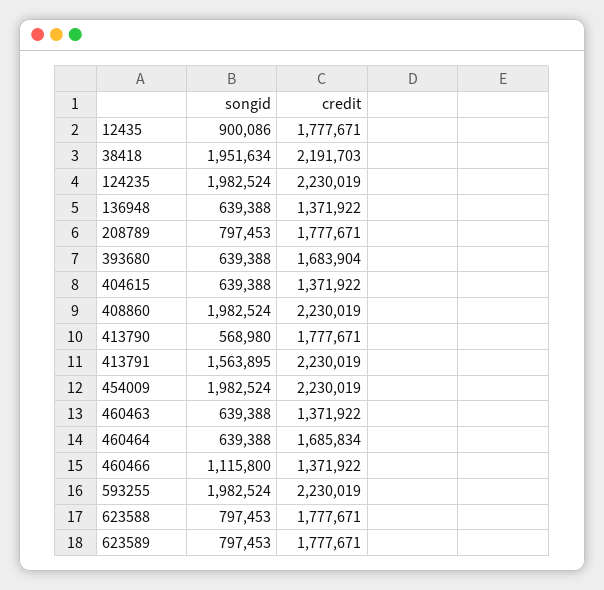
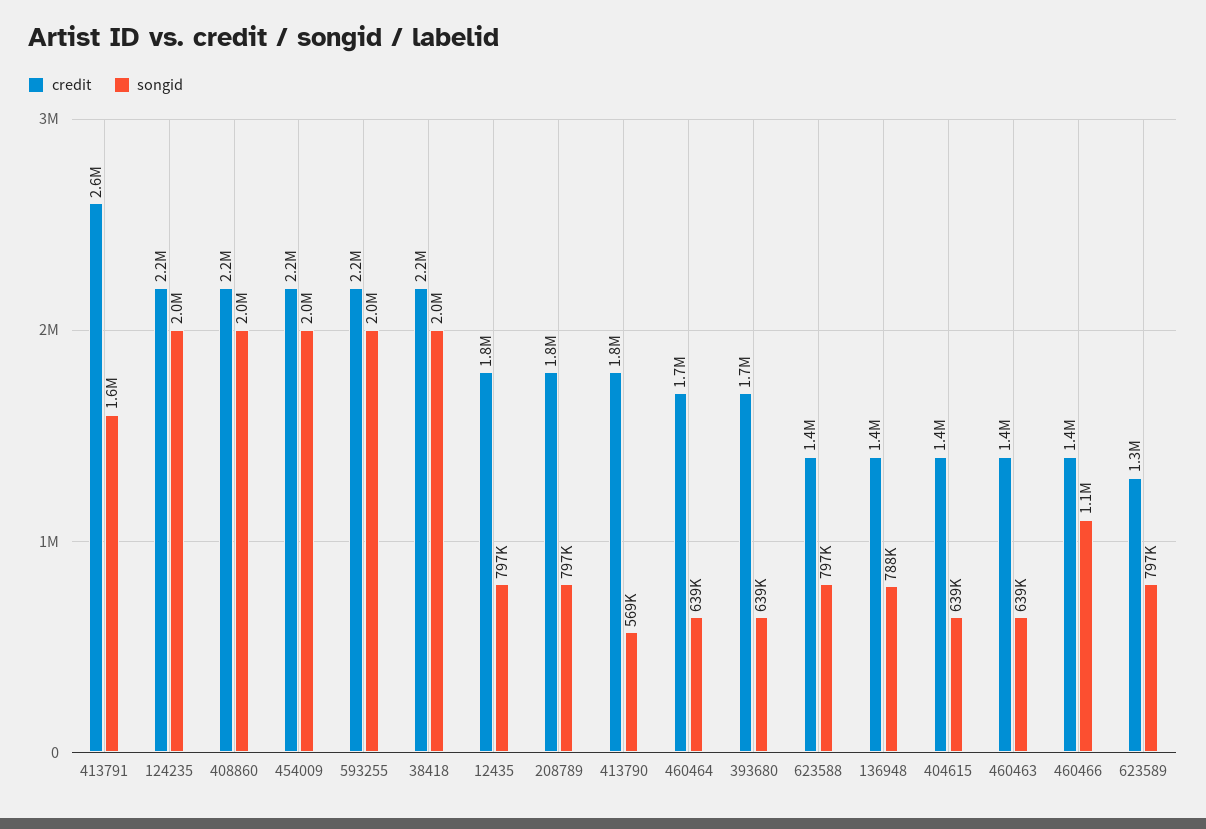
  {
    "songid": {
-     "12435": 900086,
+     "12435": 797000,
      "38418": 1951634,
      "124235": 1982524,
-     "136948": 639388,
+     "136948": 788000,
      "208789": 797453,
      "393680": 639388,
      "404615": 639388,
      "408860": 1982524,
      "413790": 568980,
      "413791": 1563895,
      "454009": 1982524,
      "460463": 639388,
      "460464": 639388,
      "460466": 1115800,
      "593255": 1982524,
      "623588": 797453,
      "623589": 797453
    },
    "credit": {
      "12435": 1777671,
      "38418": 2191703,
      "124235": 2230019,
      "136948": 1371922,
      "208789": 1777671,
      "393680": 1683904,
      "404615": 1371922,
      "408860": 2230019,
      "413790": 1777671,
-     "413791": 2230019,
+     "413791": 2600000,
      "454009": 2230019,
      "460463": 1371922,
      "460464": 1685834,
      "460466": 1371922,
      "593255": 2230019,
-     "623588": 1777671,
+     "623588": 1400000,
-     "623589": 1777671
+     "623589": 1300000
    }
  }

